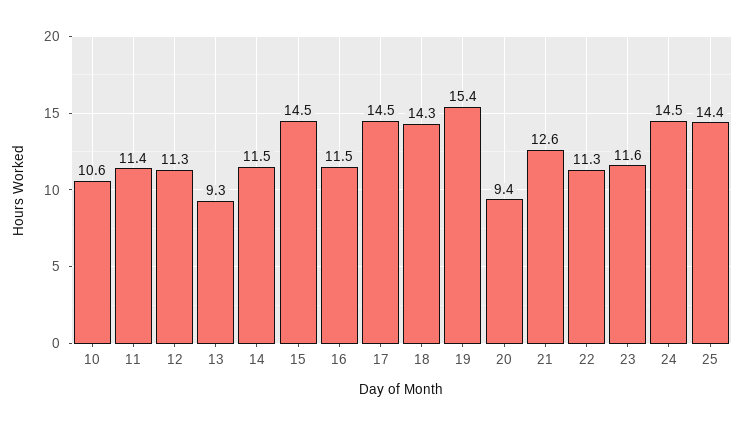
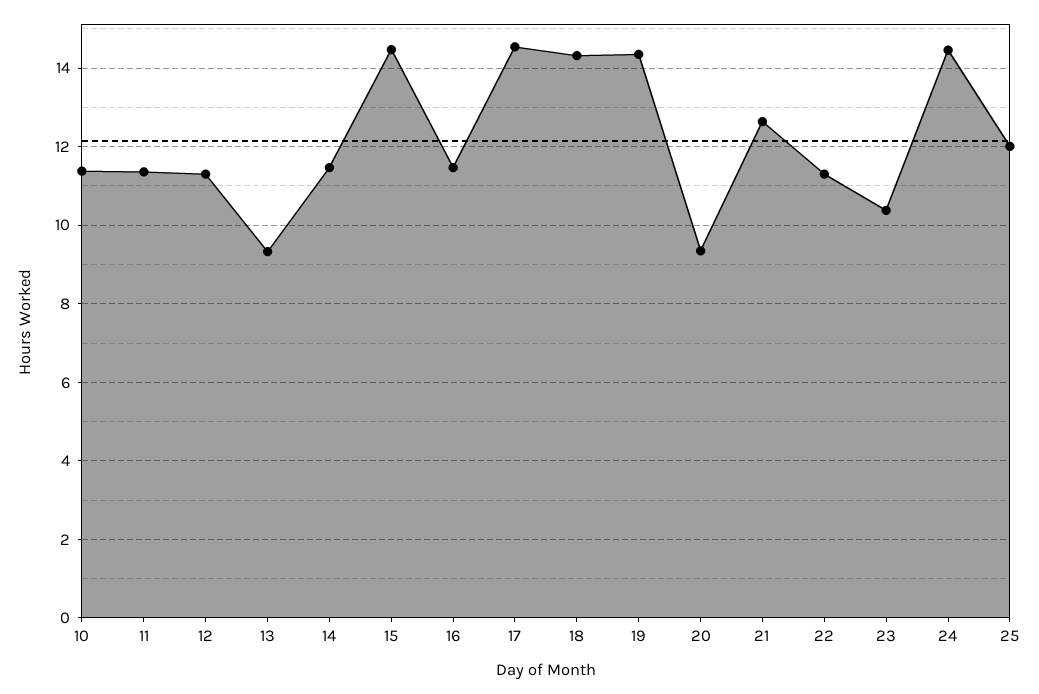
  {
-   "10": 10.6,
+   "10": 11.4,
    "11": 11.4,
    "12": 11.3,
    "13": 9.3,
    "14": 11.5,
    "15": 14.5,
    "16": 11.5,
    "17": 14.5,
    "18": 14.3,
-   "19": 15.4,
+   "19": 14.4,
    "20": 9.4,
    "21": 12.6,
    "22": 11.3,
-   "23": 11.6,
+   "23": 10.4,
    "24": 14.5,
-   "25": 14.4
+   "25": 12
  }

